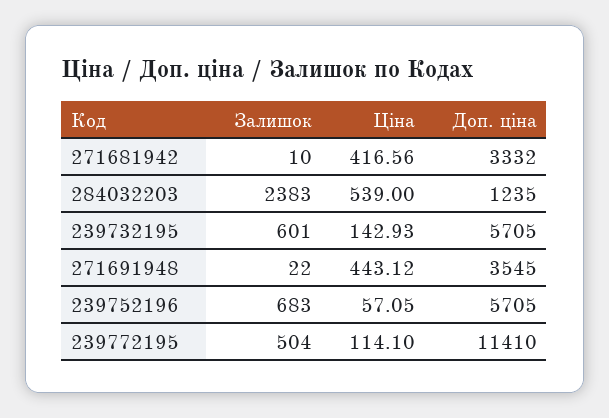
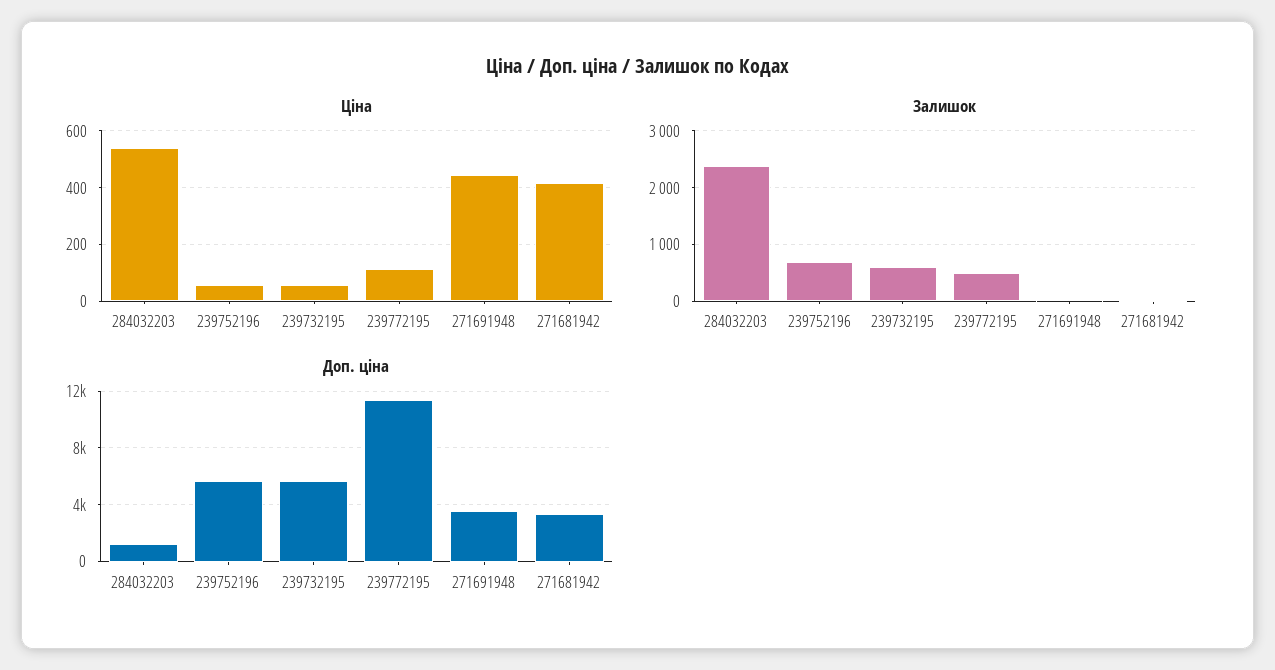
  {
    "Залишок": {
      "271681942": 10,
      "284032203": 2383,
      "239732195": 601,
      "271691948": 22,
      "239752196": 683,
      "239772195": 504
    },
    "Ціна": {
      "271681942": 416.56,
      "284032203": 539,
-     "239732195": 142.93,
+     "239732195": 50,
      "271691948": 443.12,
      "239752196": 57.05,
      "239772195": 114.1
    },
    "Доп. ціна": {
      "271681942": 3332,
      "284032203": 1235,
      "239732195": 5705,
      "271691948": 3545,
      "239752196": 5705,
      "239772195": 11410
    }
  }

